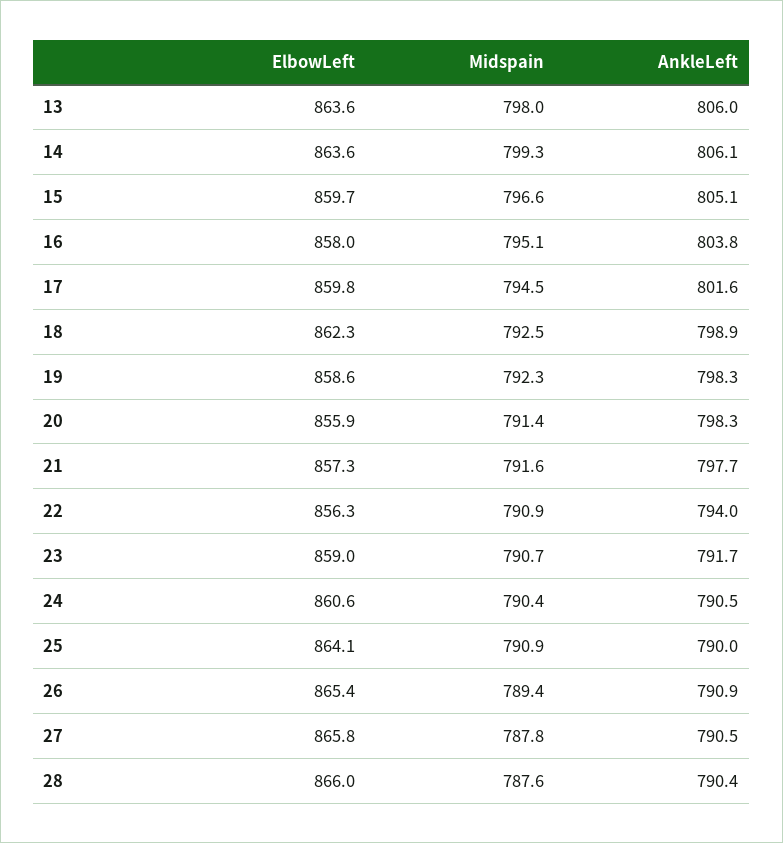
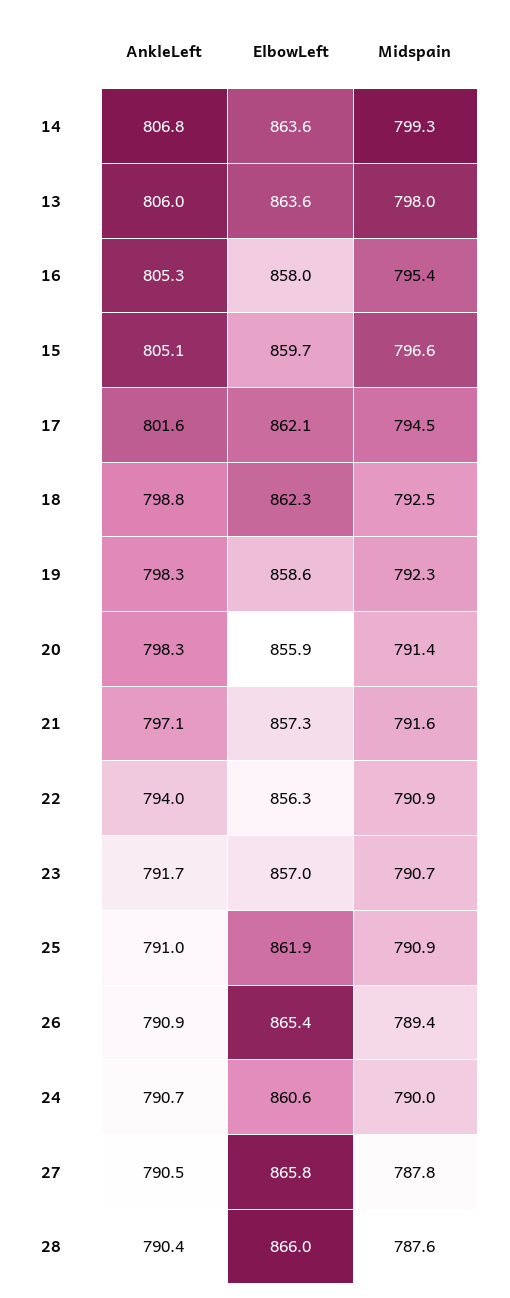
  {
    "ElbowLeft": {
      "13": 863.6,
      "14": 863.6,
      "15": 859.7,
      "16": 858,
-     "17": 859.8,
+     "17": 862.1,
      "18": 862.3,
      "19": 858.6,
      "20": 855.9,
      "21": 857.3,
      "22": 856.3,
-     "23": 859,
+     "23": 857,
      "24": 860.6,
-     "25": 864.1,
+     "25": 861.9,
      "26": 865.4,
      "27": 865.8,
      "28": 866
    },
    "Midspain": {
      "13": 798,
      "14": 799.3,
      "15": 796.6,
-     "16": 795.1,
+     "16": 795.4,
      "17": 794.5,
      "18": 792.5,
      "19": 792.3,
      "20": 791.4,
      "21": 791.6,
      "22": 790.9,
      "23": 790.7,
-     "24": 790.4,
+     "24": 790,
      "25": 790.9,
      "26": 789.4,
      "27": 787.8,
      "28": 787.6
    },
    "AnkleLeft": {
      "13": 806,
-     "14": 806.1,
+     "14": 806.8,
      "15": 805.1,
-     "16": 803.8,
+     "16": 805.3,
      "17": 801.6,
-     "18": 798.9,
+     "18": 798.8,
      "19": 798.3,
      "20": 798.3,
-     "21": 797.7,
+     "21": 797.1,
      "22": 794,
      "23": 791.7,
-     "24": 790.5,
+     "24": 790.7,
-     "25": 790,
+     "25": 791,
      "26": 790.9,
      "27": 790.5,
      "28": 790.4
    }
  }

